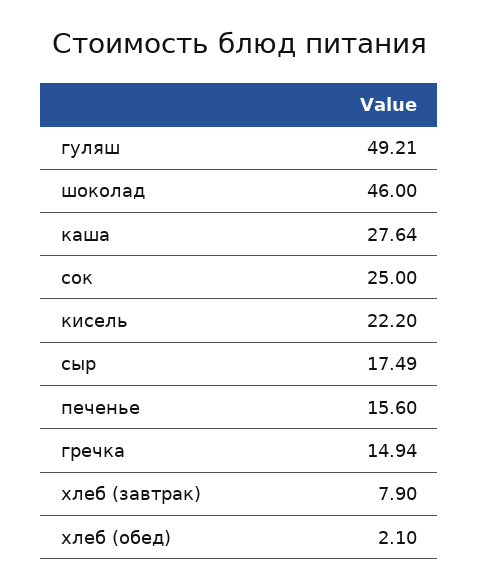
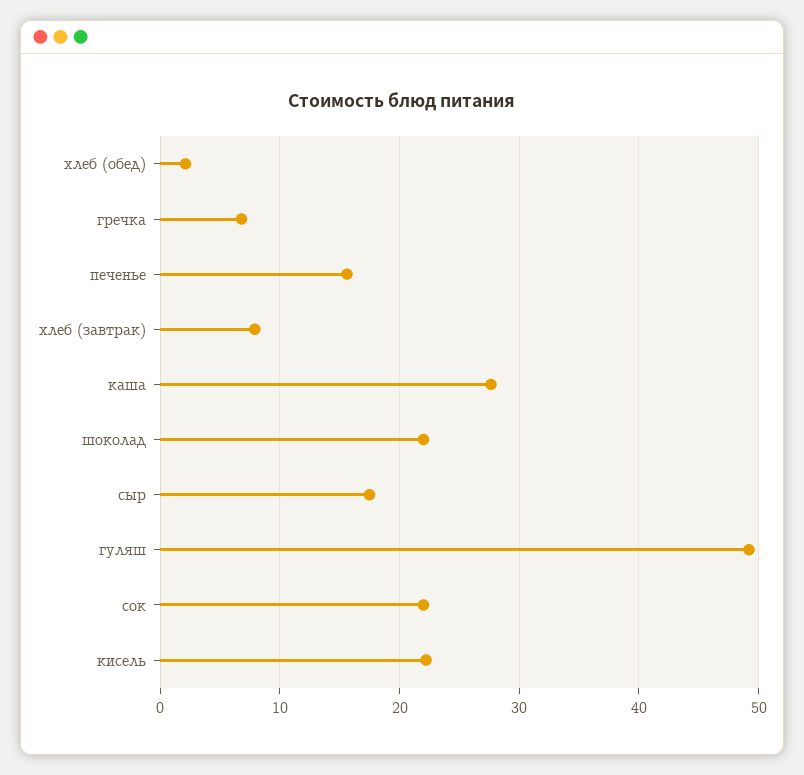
  {
    "гуляш": 49.21,
-   "шоколад": 46,
+   "шоколад": 22,
    "каша": 27.64,
-   "сок": 25,
+   "сок": 22,
    "кисель": 22.2,
    "сыр": 17.49,
    "печенье": 15.6,
-   "гречка": 14.94,
+   "гречка": 7,
    "хлеб (завтрак)": 7.9,
    "хлеб (обед)": 2.1
  }

